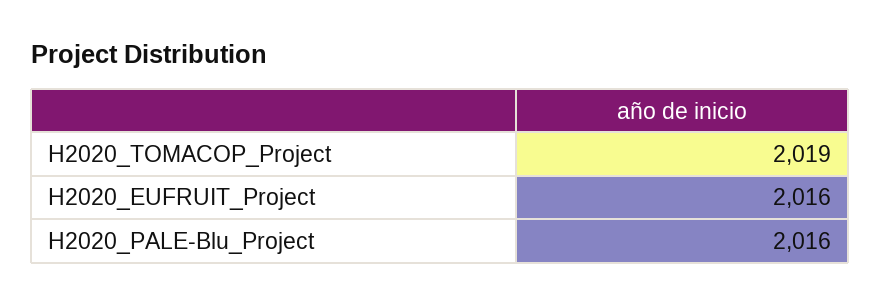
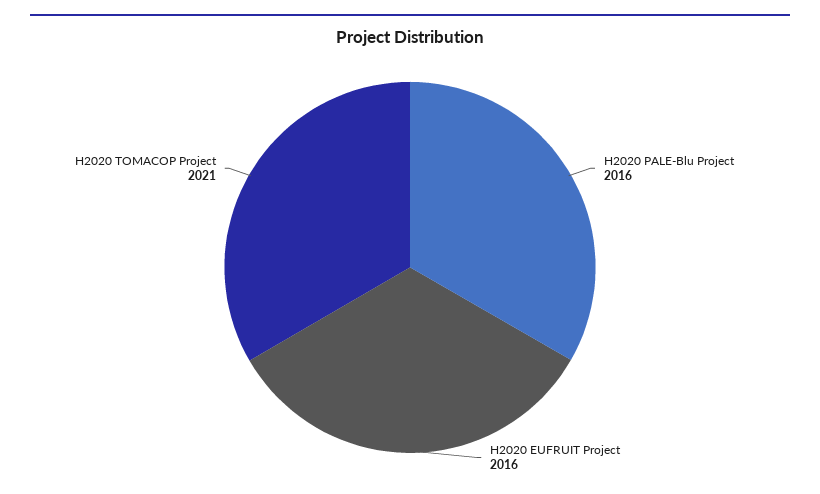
  {
-   "H2020_TOMACOP_Project": 2019,
+   "H2020_TOMACOP_Project": 2021,
    "H2020_EUFRUIT_Project": 2016,
    "H2020_PALE-Blu_Project": 2016
  }

